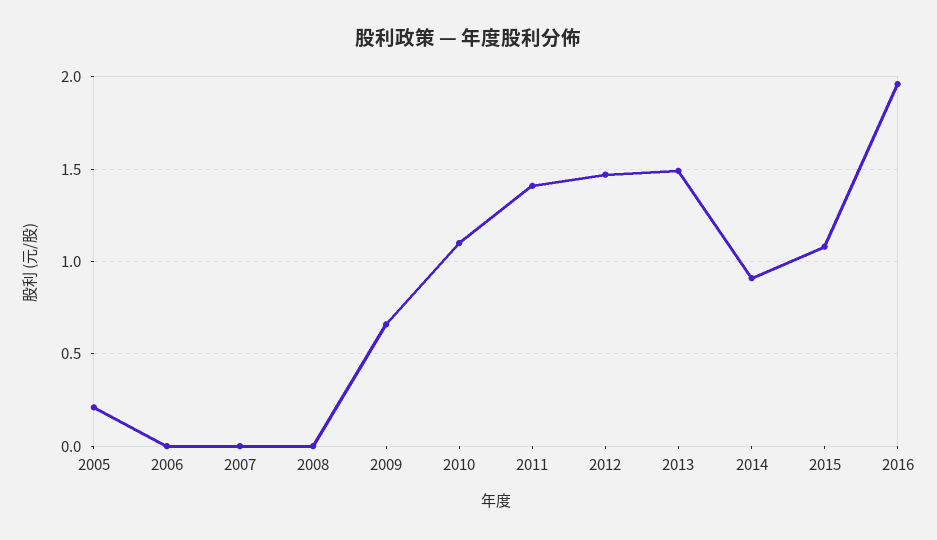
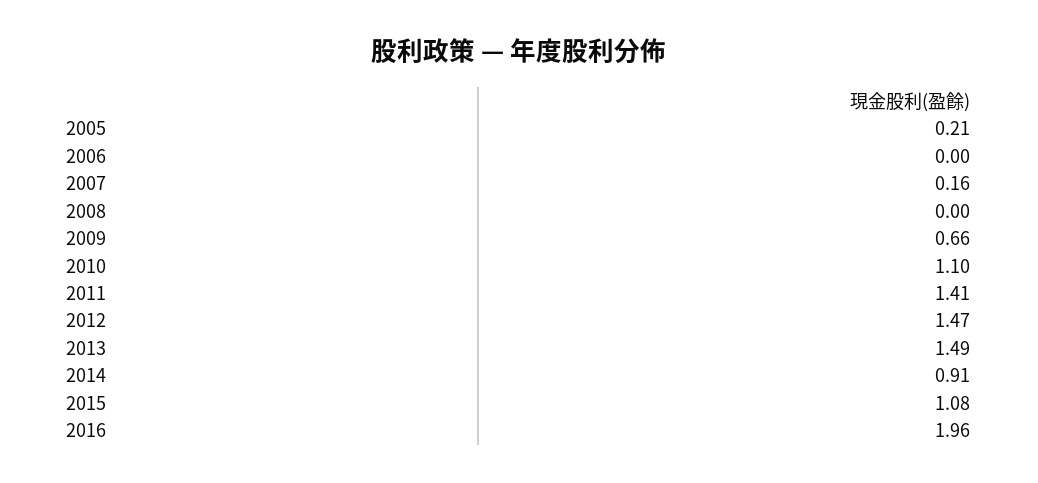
  {
    "2005": 0.21,
    "2006": 0,
-   "2007": 0,
+   "2007": 0.16,
    "2008": 0,
    "2009": 0.66,
    "2010": 1.1,
    "2011": 1.41,
    "2012": 1.47,
    "2013": 1.49,
    "2014": 0.91,
    "2015": 1.08,
    "2016": 1.96
  }

